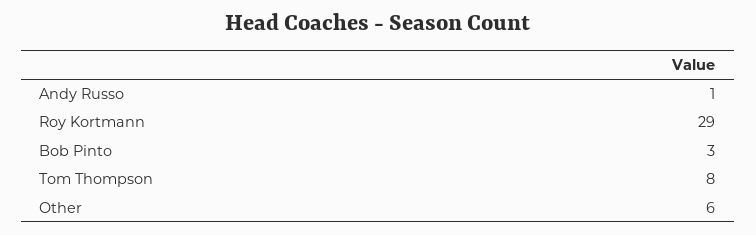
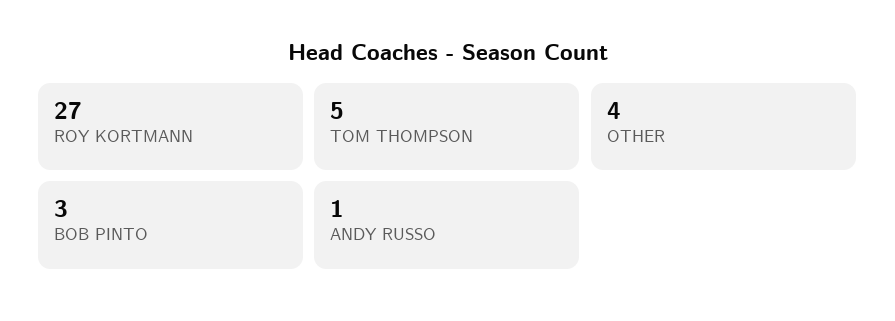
  {
    "Andy Russo": 1,
-   "Roy Kortmann": 29,
+   "Roy Kortmann": 27,
    "Bob Pinto": 3,
-   "Tom Thompson": 8,
+   "Tom Thompson": 5,
-   "Other": 6
+   "Other": 4
  }

